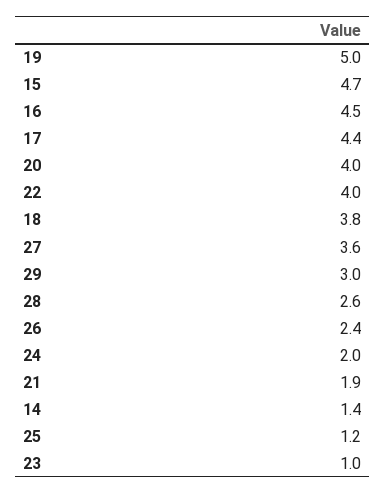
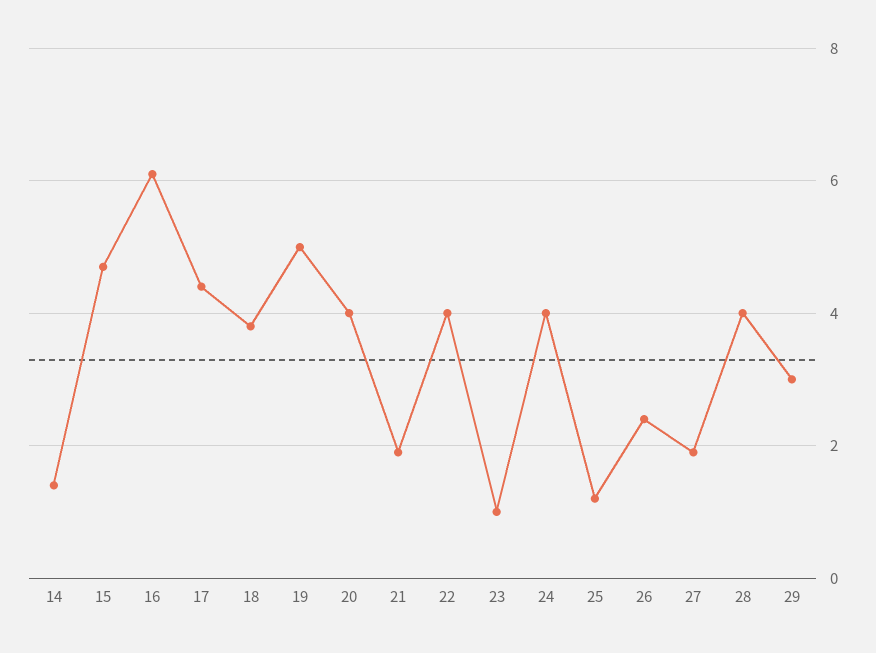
  {
    "19": 5,
    "15": 4.7,
-   "16": 4.5,
+   "16": 6,
    "17": 4.4,
    "20": 4,
    "22": 4,
    "18": 3.8,
-   "27": 3.6,
+   "27": 2,
    "29": 3,
-   "28": 2.6,
+   "28": 4,
    "26": 2.4,
-   "24": 2,
+   "24": 4,
    "21": 1.9,
    "14": 1.4,
    "25": 1.2,
    "23": 1
  }

